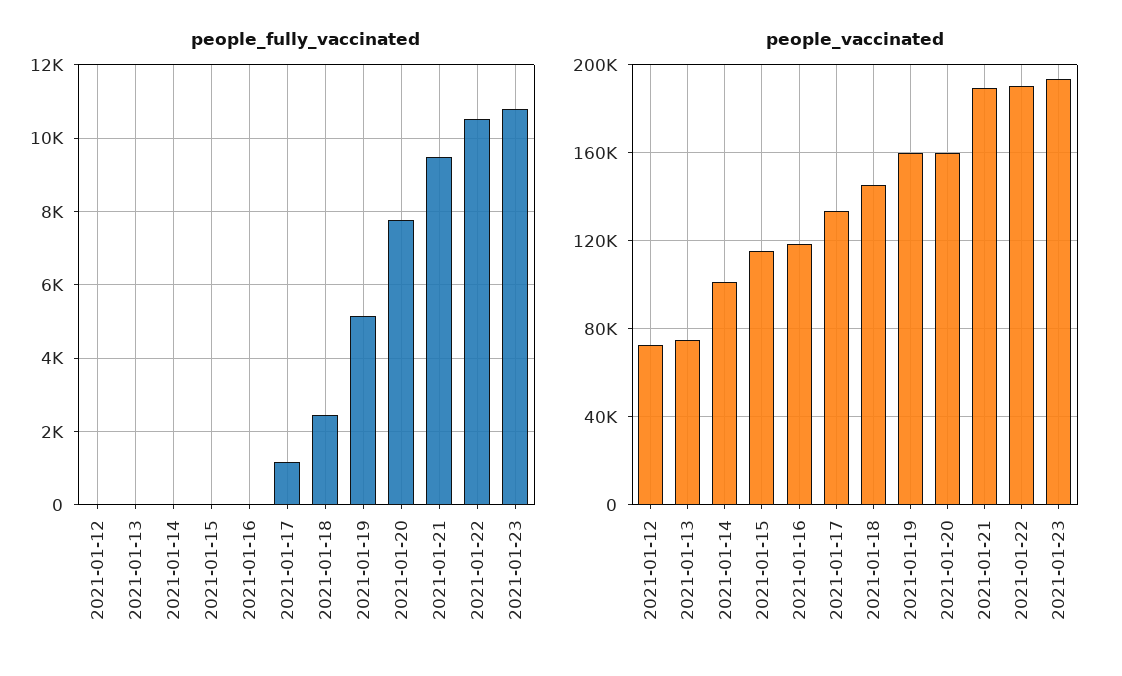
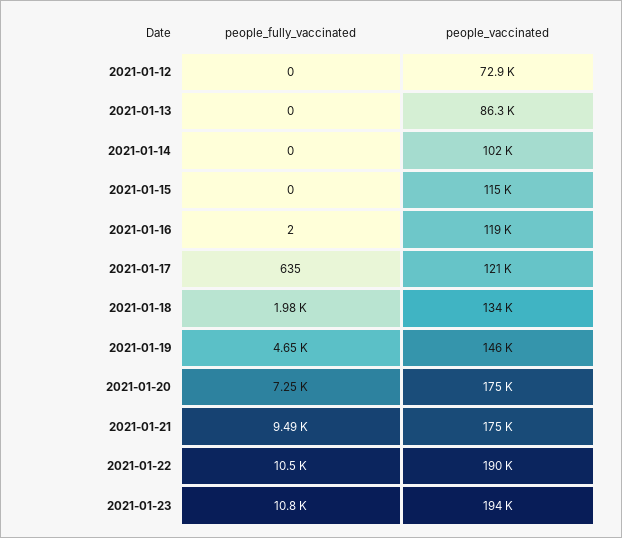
  {
    "people_fully_vaccinated": {
      "2021-01-12": 0,
      "2021-01-13": 0,
      "2021-01-14": 0,
      "2021-01-15": 0,
      "2021-01-16": 2,
-     "2021-01-17": 1200,
+     "2021-01-17": 635,
-     "2021-01-18": 2400,
+     "2021-01-18": 1980,
-     "2021-01-19": 5200,
+     "2021-01-19": 4650,
-     "2021-01-20": 7800,
+     "2021-01-20": 7250,
      "2021-01-21": 9490,
      "2021-01-22": 10500,
      "2021-01-23": 10800
    },
    "people_vaccinated": {
      "2021-01-12": 72900,
-     "2021-01-13": 75000,
+     "2021-01-13": 86300,
      "2021-01-14": 102000,
      "2021-01-15": 115000,
      "2021-01-16": 119000,
-     "2021-01-17": 135000,
+     "2021-01-17": 121000,
-     "2021-01-18": 145000,
+     "2021-01-18": 134000,
-     "2021-01-19": 160000,
+     "2021-01-19": 146000,
-     "2021-01-20": 160000,
+     "2021-01-20": 175000,
-     "2021-01-21": 190000,
+     "2021-01-21": 175000,
      "2021-01-22": 190000,
      "2021-01-23": 194000
    }
  }

